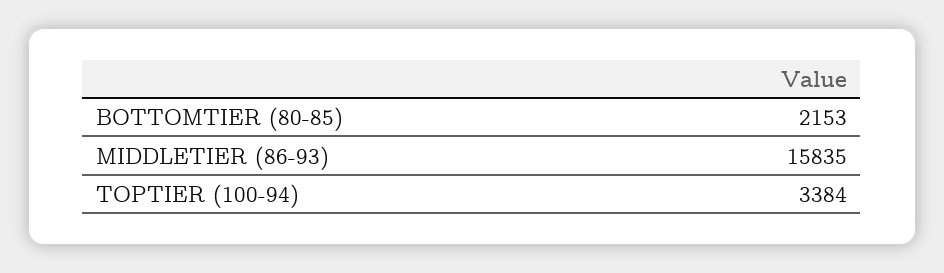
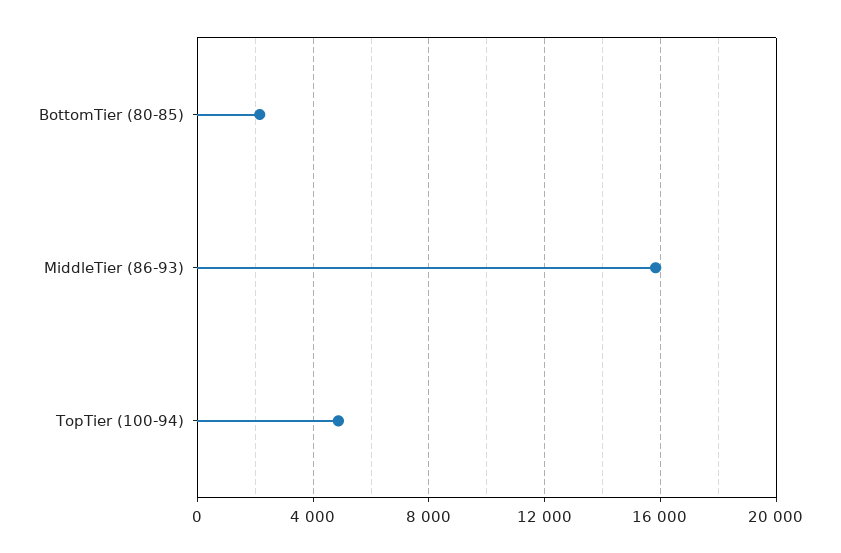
  {
    "BOTTOMTIER (80-85)": 2153,
    "MIDDLETIER (86-93)": 15835,
-   "TOPTIER (100-94)": 3384
+   "TOPTIER (100-94)": 5000
  }

